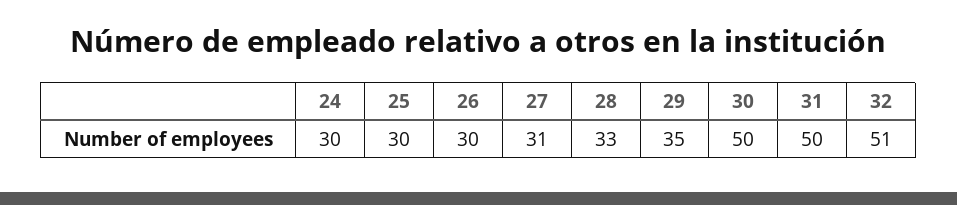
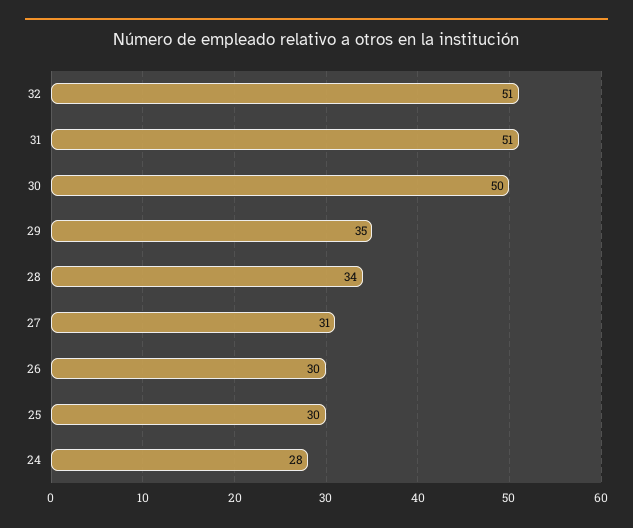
  {
-   "24": 30,
+   "24": 28,
    "25": 30,
    "26": 30,
    "27": 31,
-   "28": 33,
+   "28": 34,
    "29": 35,
    "30": 50,
-   "31": 50,
+   "31": 51,
    "32": 51
  }

